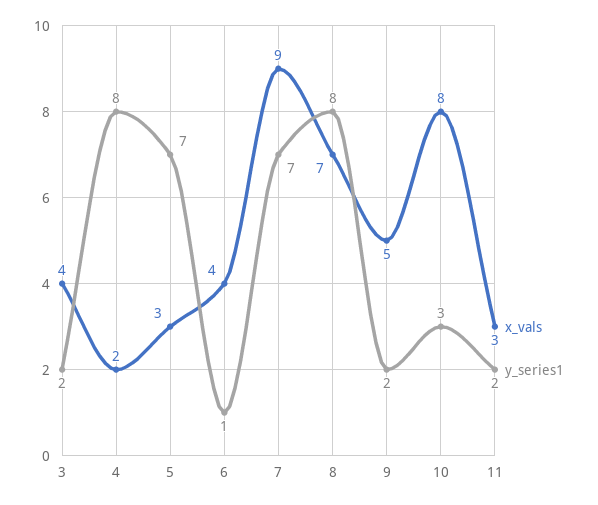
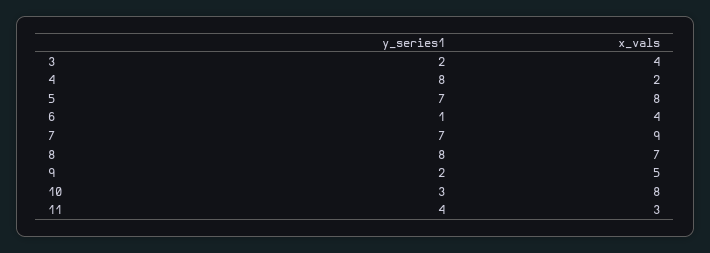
  {
    "x_vals": {
      "3": 4,
      "4": 2,
-     "5": 3,
+     "5": 8,
      "6": 4,
      "7": 9,
      "8": 7,
      "9": 5,
      "10": 8,
      "11": 3
    },
    "y_series1": {
      "3": 2,
      "4": 8,
      "5": 7,
      "6": 1,
      "7": 7,
      "8": 8,
      "9": 2,
      "10": 3,
-     "11": 2
+     "11": 4
    }
  }

